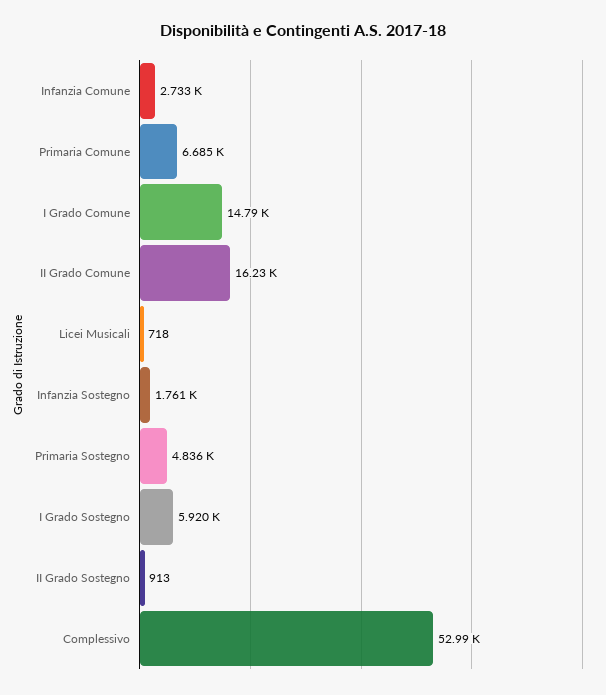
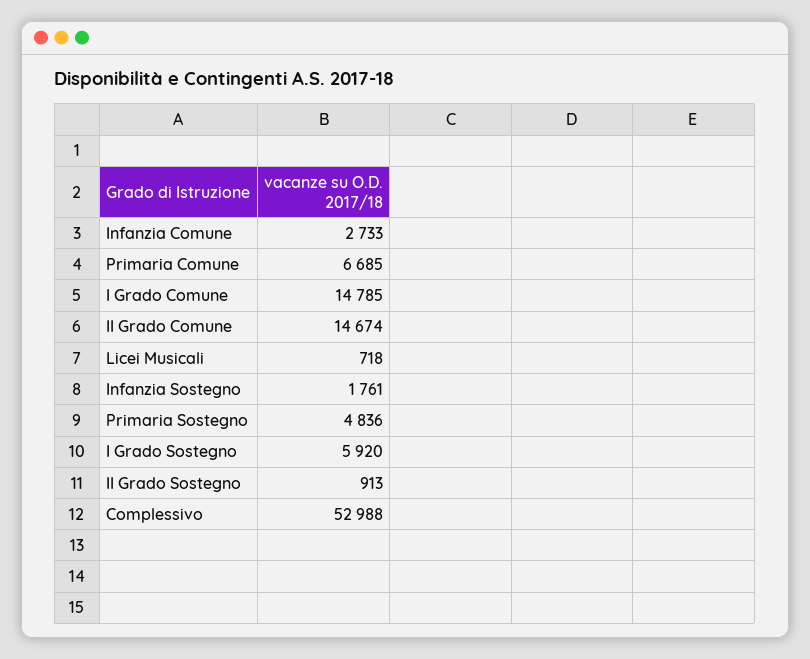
  {
    "Infanzia Comune": 2733,
    "Primaria Comune": 6685,
    "I Grado Comune": 14785,
-   "II Grado Comune": 16230,
+   "II Grado Comune": 14674,
    "Licei Musicali": 718,
    "Infanzia Sostegno": 1761,
    "Primaria Sostegno": 4836,
    "I Grado Sostegno": 5920,
    "II Grado Sostegno": 913,
    "Complessivo": 52988
  }

